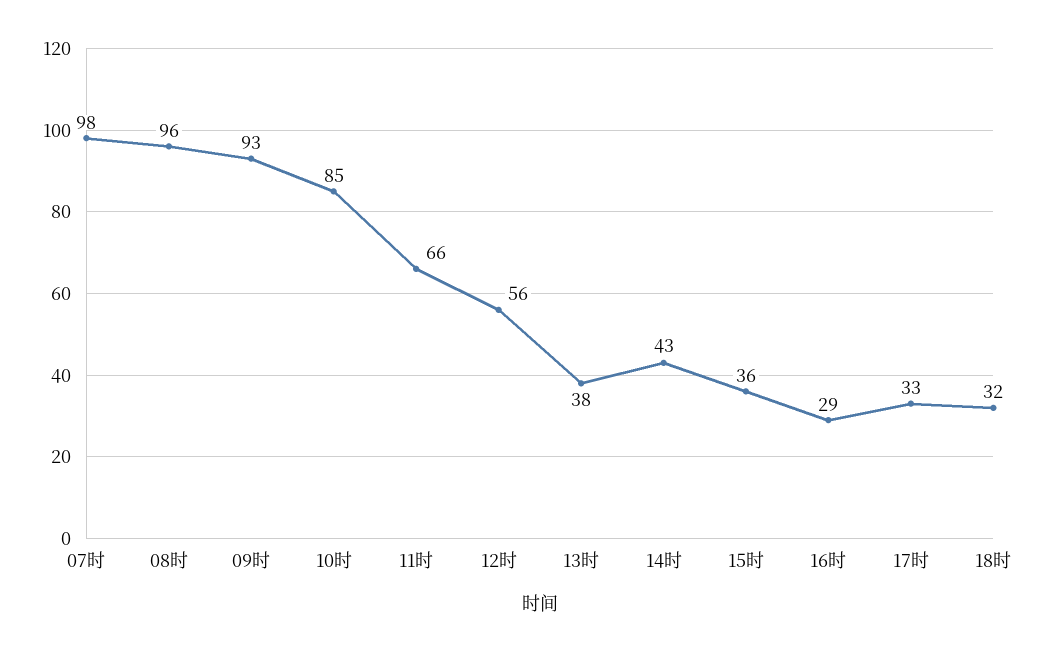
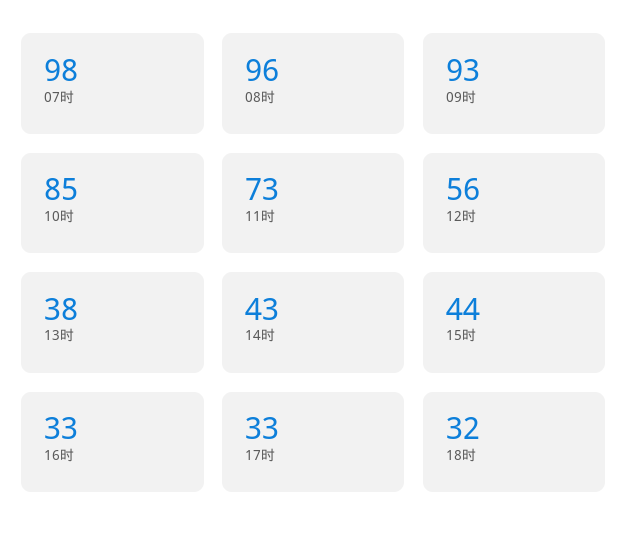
  {
    "07时": 98,
    "08时": 96,
    "09时": 93,
    "10时": 85,
-   "11时": 66,
+   "11时": 73,
    "12时": 56,
    "13时": 38,
    "14时": 43,
-   "15时": 36,
+   "15时": 44,
-   "16时": 29,
+   "16时": 33,
    "17时": 33,
    "18时": 32
  }

